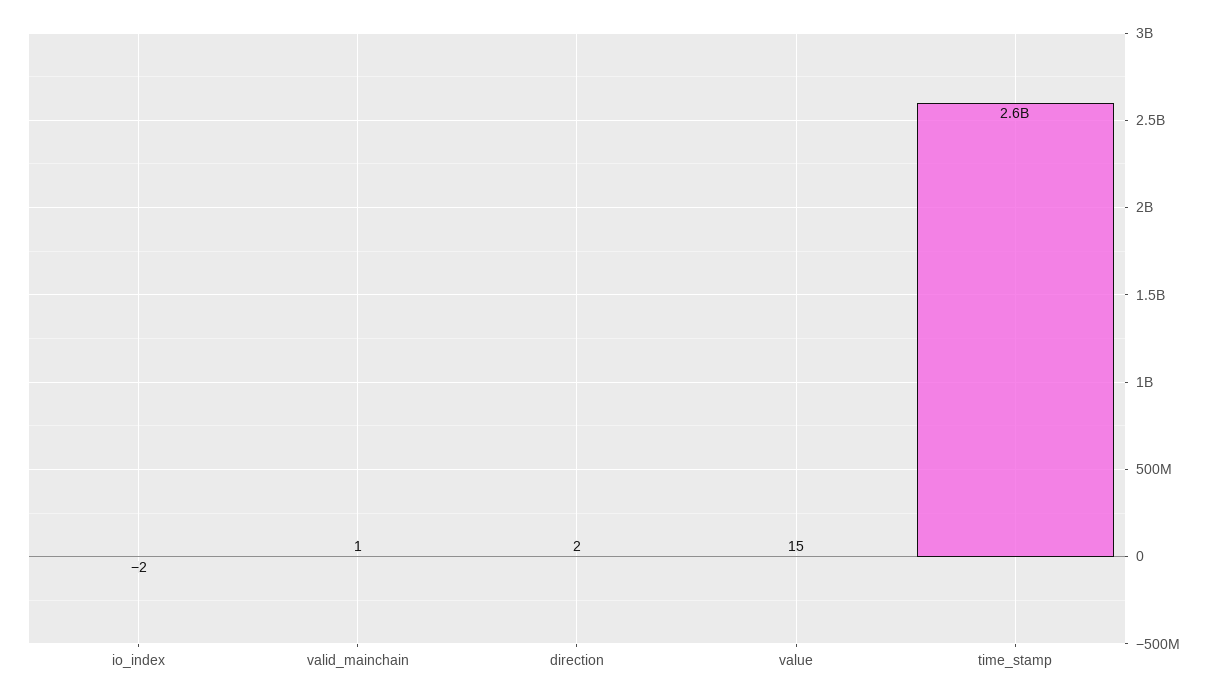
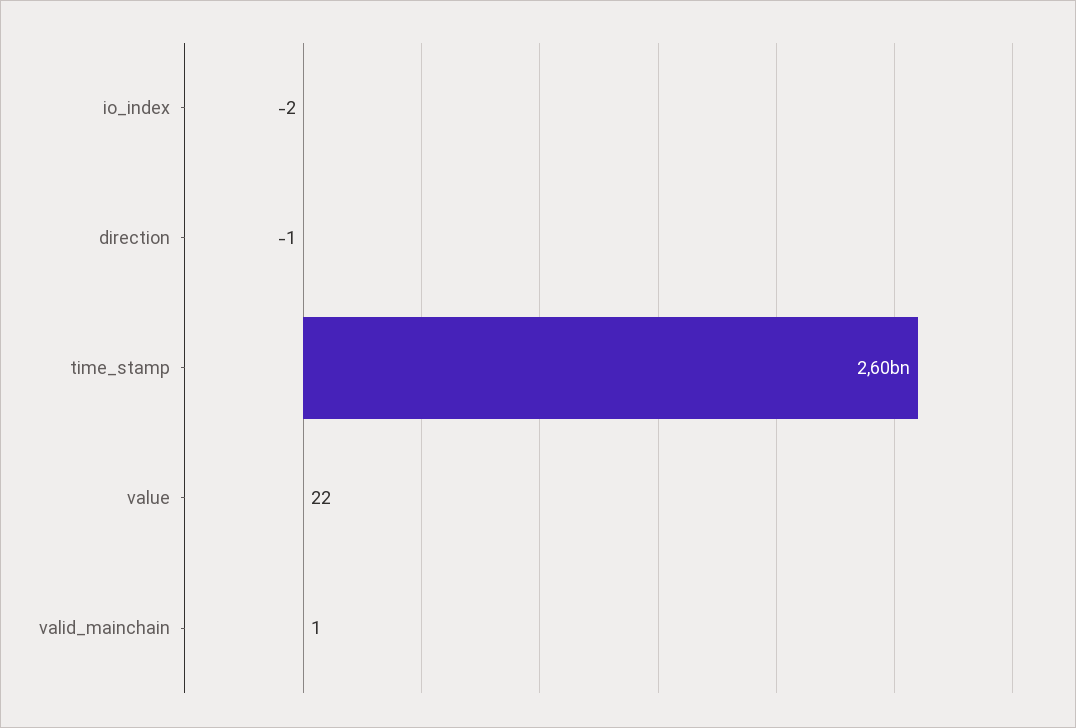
  {
    "io_index": -2,
    "valid_mainchain": 1,
-   "direction": 2,
+   "direction": -1,
-   "value": 15,
+   "value": 22,
    "time_stamp": 2600000000
  }

